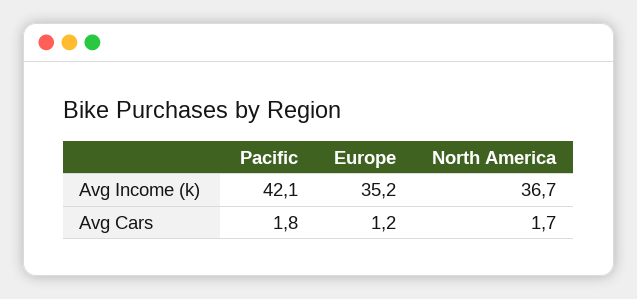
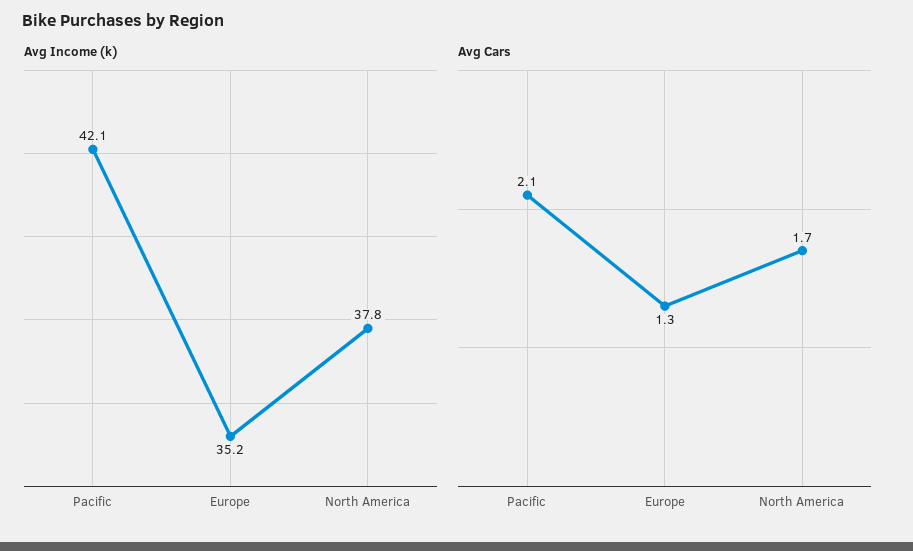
  {
    "Avg Income (k)": {
      "Pacific": 42.1,
      "Europe": 35.2,
-     "North America": 36.7
+     "North America": 37.8
    },
    "Avg Cars": {
-     "Pacific": 1.8,
+     "Pacific": 2.1,
-     "Europe": 1.2,
+     "Europe": 1.3,
      "North America": 1.7
    }
  }

